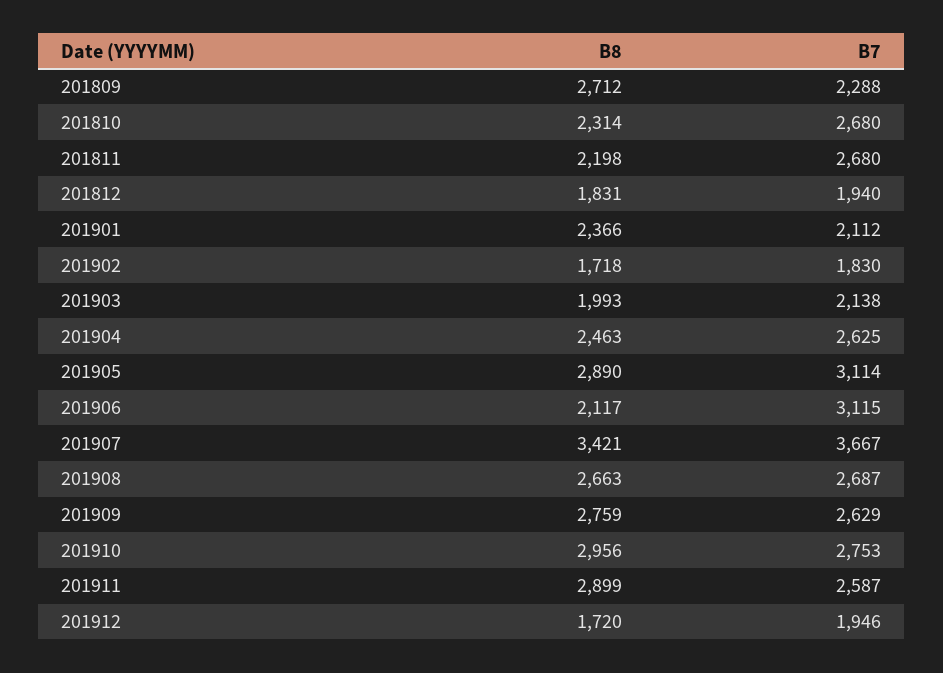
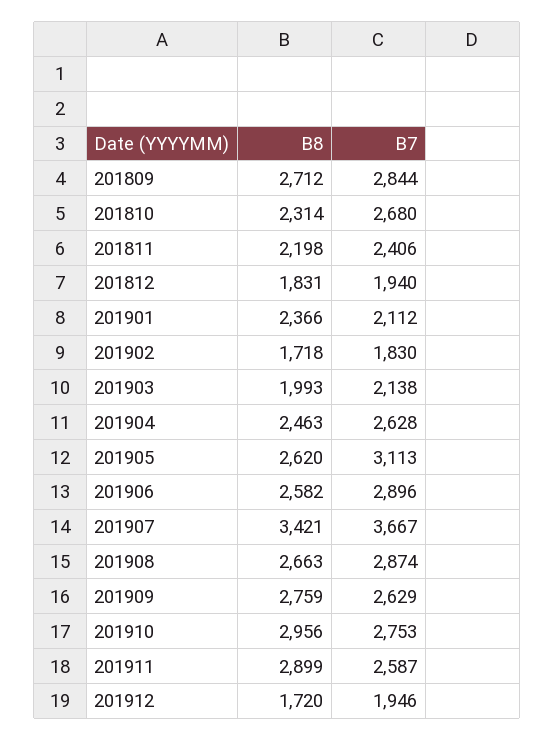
  {
    "B8": {
      "201809": 2712,
      "201810": 2314,
      "201811": 2198,
      "201812": 1831,
      "201901": 2366,
      "201902": 1718,
      "201903": 1993,
      "201904": 2463,
-     "201905": 2890,
+     "201905": 2620,
-     "201906": 2117,
+     "201906": 2582,
      "201907": 3421,
      "201908": 2663,
      "201909": 2759,
      "201910": 2956,
      "201911": 2899,
      "201912": 1720
    },
    "B7": {
-     "201809": 2288,
+     "201809": 2844,
      "201810": 2680,
-     "201811": 2680,
+     "201811": 2406,
      "201812": 1940,
      "201901": 2112,
      "201902": 1830,
      "201903": 2138,
-     "201904": 2625,
+     "201904": 2628,
-     "201905": 3114,
+     "201905": 3113,
-     "201906": 3115,
+     "201906": 2896,
      "201907": 3667,
-     "201908": 2687,
+     "201908": 2874,
      "201909": 2629,
      "201910": 2753,
      "201911": 2587,
      "201912": 1946
    }
  }

